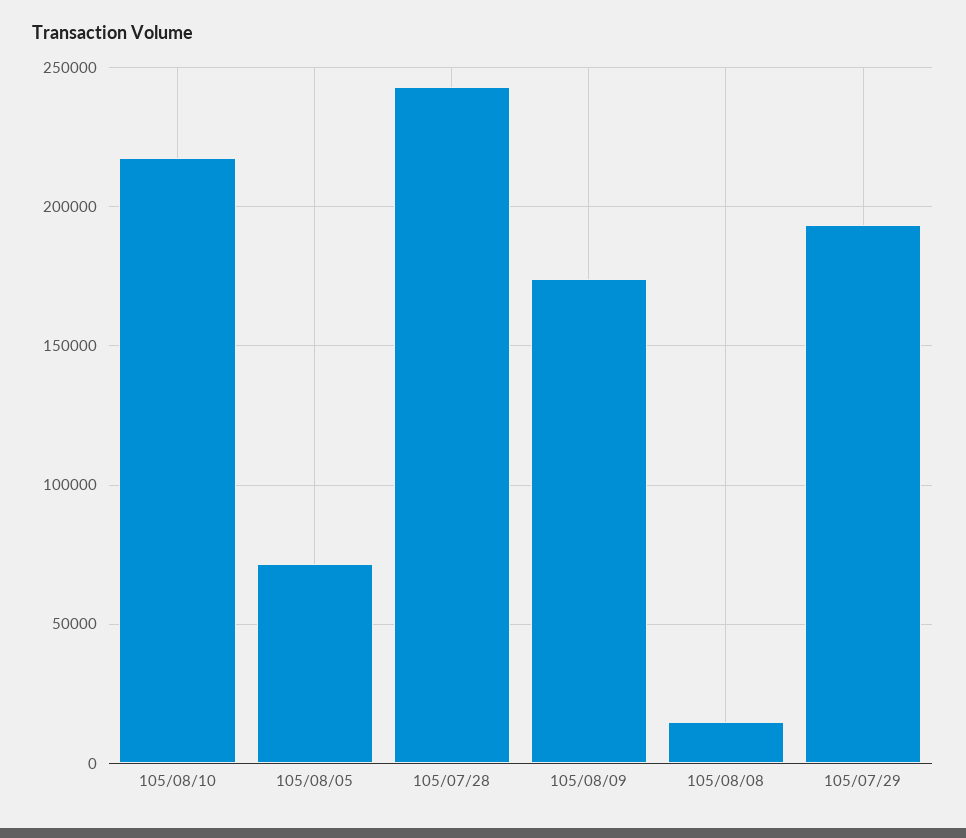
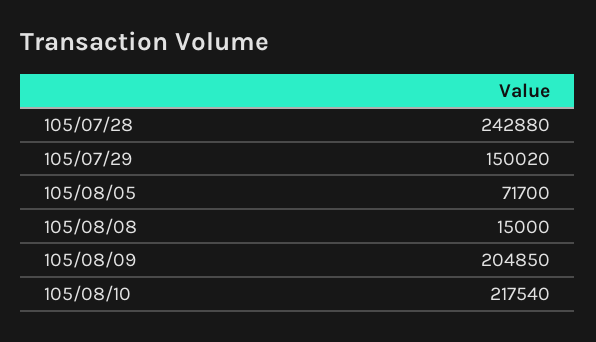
  {
    "105/08/10": 217540,
    "105/08/05": 71700,
    "105/07/28": 242880,
-   "105/08/09": 175000,
+   "105/08/09": 204850,
    "105/08/08": 15000,
-   "105/07/29": 195000
+   "105/07/29": 150020
  }

